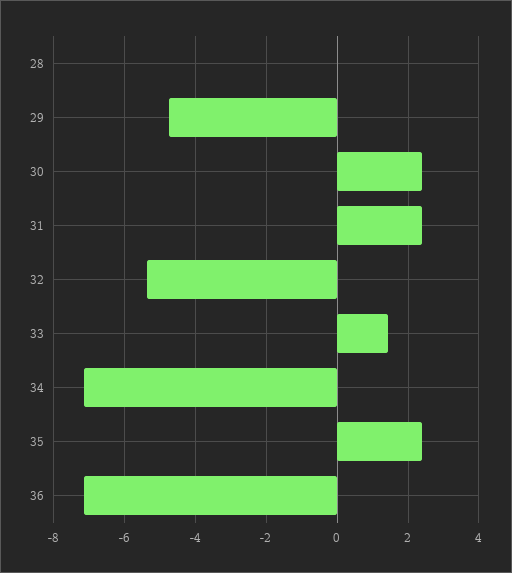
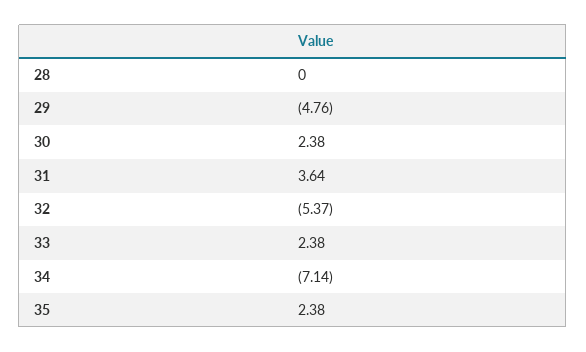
  {
    "28": 0,
    "29": -4.76,
    "30": 2.38,
-   "31": 2.4,
+   "31": 3.64,
    "32": -5.37,
-   "33": 1.4,
+   "33": 2.38,
    "34": -7.14,
-   "35": 2.38,
+   "35": 2.38
-   "36": -7.2
  }

